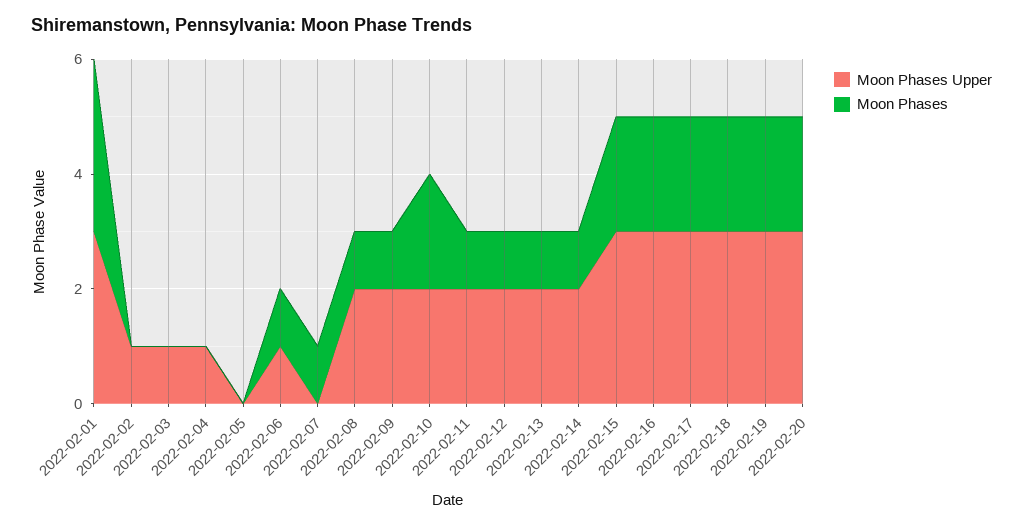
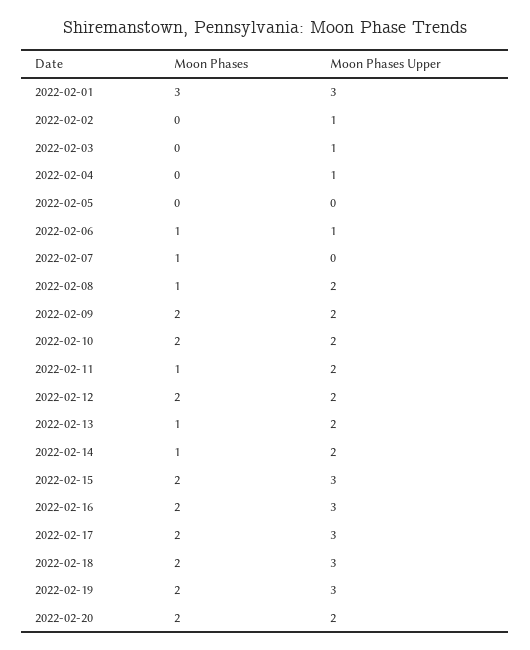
  {
    "Moon Phases Upper": {
      "2022-02-01": 3,
      "2022-02-02": 1,
      "2022-02-03": 1,
      "2022-02-04": 1,
      "2022-02-05": 0,
      "2022-02-06": 1,
      "2022-02-07": 0,
      "2022-02-08": 2,
      "2022-02-09": 2,
      "2022-02-10": 2,
      "2022-02-11": 2,
      "2022-02-12": 2,
      "2022-02-13": 2,
      "2022-02-14": 2,
      "2022-02-15": 3,
      "2022-02-16": 3,
      "2022-02-17": 3,
      "2022-02-18": 3,
      "2022-02-19": 3,
-     "2022-02-20": 3
+     "2022-02-20": 2
    },
    "Moon Phases": {
      "2022-02-01": 3,
      "2022-02-02": 0,
      "2022-02-03": 0,
      "2022-02-04": 0,
      "2022-02-05": 0,
      "2022-02-06": 1,
      "2022-02-07": 1,
      "2022-02-08": 1,
-     "2022-02-09": 1,
+     "2022-02-09": 2,
      "2022-02-10": 2,
      "2022-02-11": 1,
-     "2022-02-12": 1,
+     "2022-02-12": 2,
      "2022-02-13": 1,
      "2022-02-14": 1,
      "2022-02-15": 2,
      "2022-02-16": 2,
      "2022-02-17": 2,
      "2022-02-18": 2,
      "2022-02-19": 2,
      "2022-02-20": 2
    }
  }

